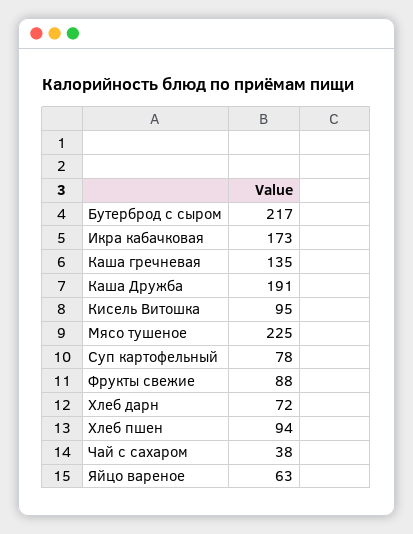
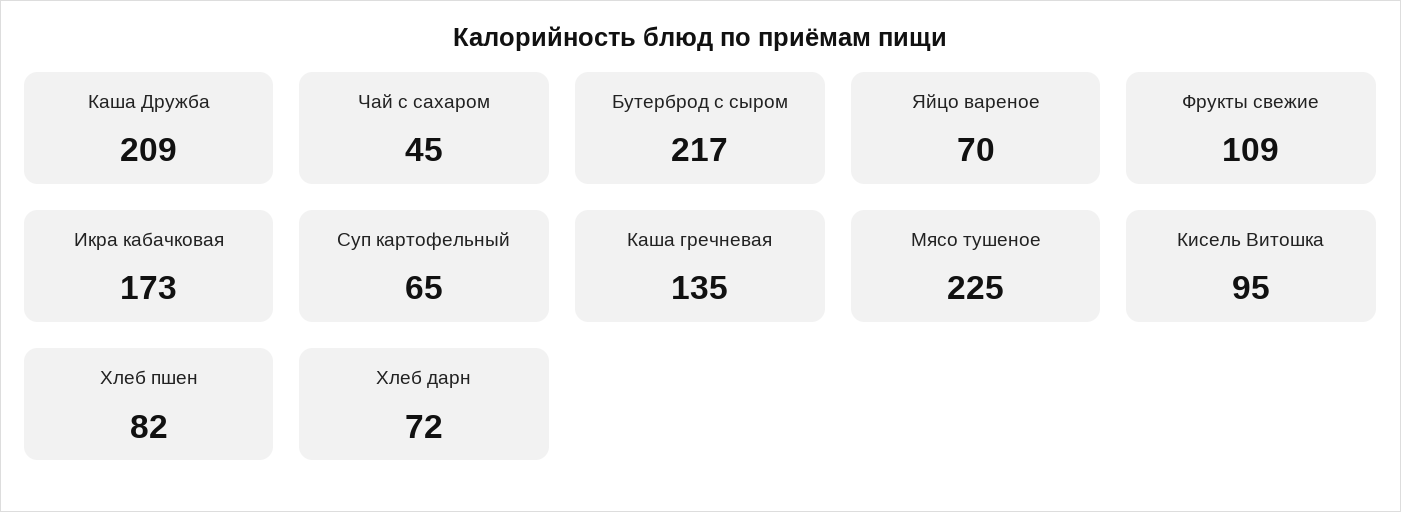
  {
    "Бутерброд с сыром": 217,
    "Икра кабачковая": 173,
    "Каша гречневая": 135,
-   "Каша Дружба": 191,
+   "Каша Дружба": 209,
    "Кисель Витошка": 95,
    "Мясо тушеное": 225,
-   "Суп картофельный": 78,
+   "Суп картофельный": 65,
-   "Фрукты свежие": 88,
+   "Фрукты свежие": 109,
    "Хлеб дарн": 72,
-   "Хлеб пшен": 94,
+   "Хлеб пшен": 82,
-   "Чай с сахаром": 38,
+   "Чай с сахаром": 45,
-   "Яйцо вареное": 63
+   "Яйцо вареное": 70
  }

